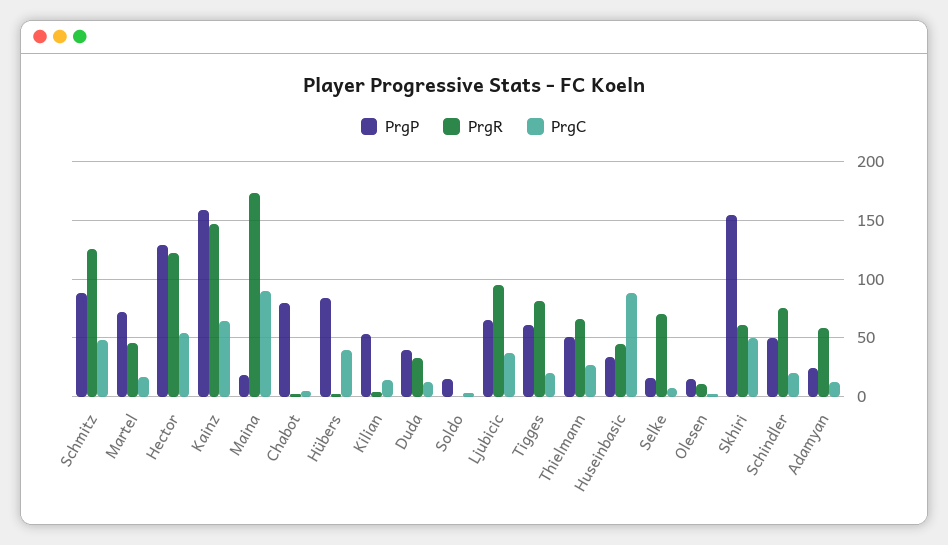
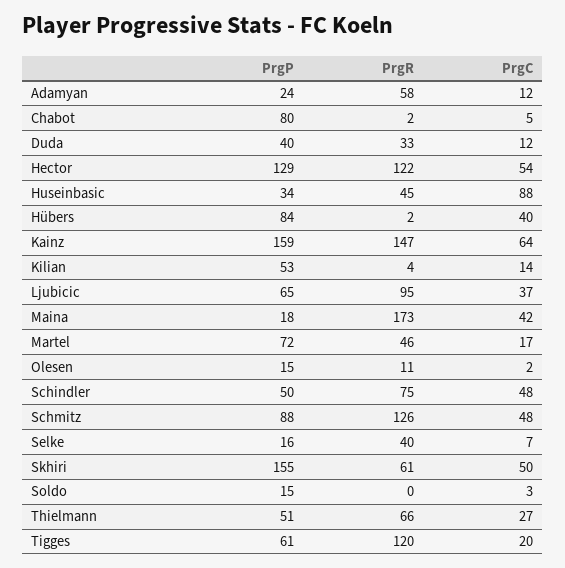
  {
    "PrgP": {
      "Schmitz": 88,
      "Martel": 72,
      "Hector": 129,
      "Kainz": 159,
      "Maina": 18,
      "Chabot": 80,
      "Hübers": 84,
      "Kilian": 53,
      "Duda": 40,
      "Soldo": 15,
      "Ljubicic": 65,
      "Tigges": 61,
      "Thielmann": 51,
      "Huseinbasic": 34,
      "Selke": 16,
      "Olesen": 15,
      "Skhiri": 155,
      "Schindler": 50,
      "Adamyan": 24
    },
    "PrgR": {
      "Schmitz": 126,
      "Martel": 46,
      "Hector": 122,
      "Kainz": 147,
      "Maina": 173,
      "Chabot": 2,
      "Hübers": 2,
      "Kilian": 4,
      "Duda": 33,
      "Soldo": 0,
      "Ljubicic": 95,
-     "Tigges": 80,
+     "Tigges": 120,
      "Thielmann": 66,
      "Huseinbasic": 45,
-     "Selke": 70,
+     "Selke": 40,
      "Olesen": 11,
      "Skhiri": 61,
      "Schindler": 75,
      "Adamyan": 58
    },
    "PrgC": {
      "Schmitz": 48,
      "Martel": 17,
      "Hector": 54,
      "Kainz": 64,
-     "Maina": 90,
+     "Maina": 42,
      "Chabot": 5,
      "Hübers": 40,
      "Kilian": 14,
      "Duda": 12,
      "Soldo": 3,
      "Ljubicic": 37,
      "Tigges": 20,
      "Thielmann": 27,
      "Huseinbasic": 88,
      "Selke": 7,
      "Olesen": 2,
      "Skhiri": 50,
-     "Schindler": 20,
+     "Schindler": 48,
      "Adamyan": 12
    }
  }

